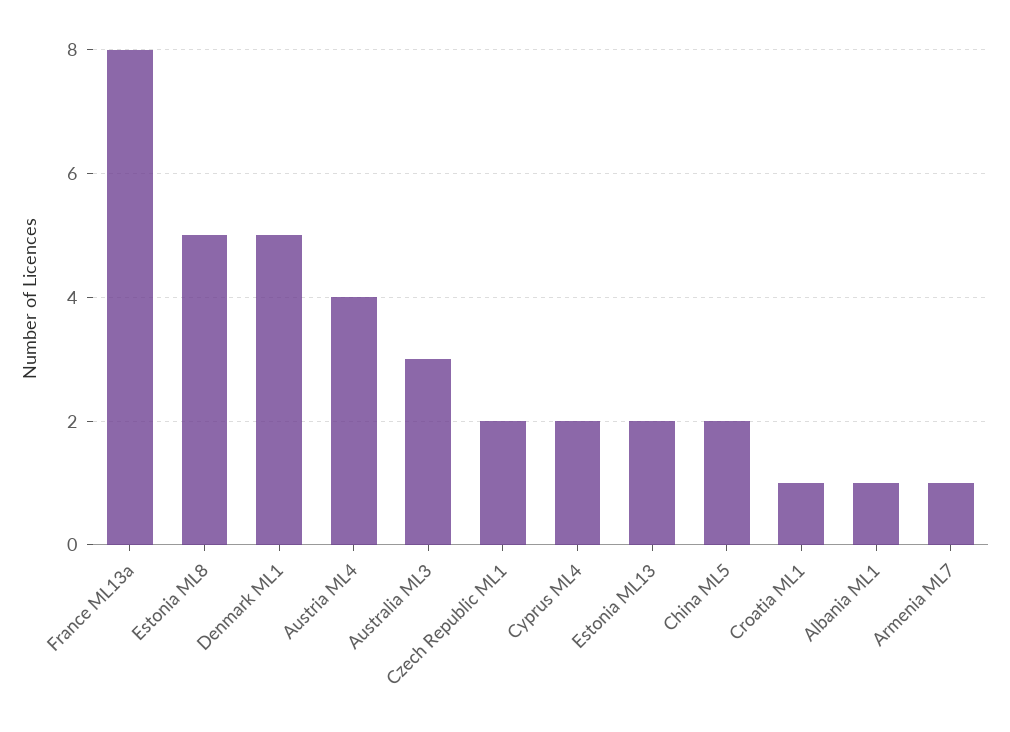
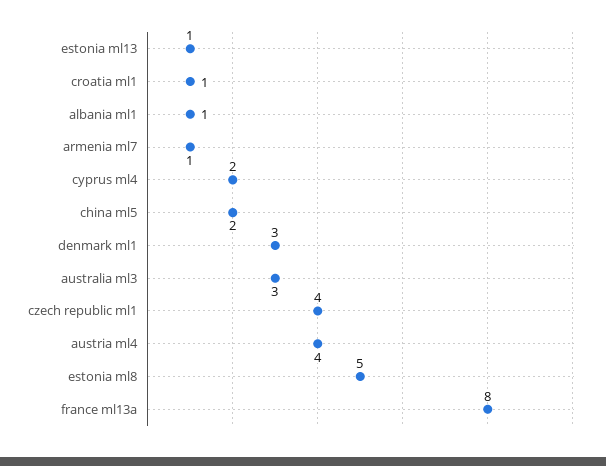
  {
    "France ML13a": 8,
    "Estonia ML8": 5,
-   "Denmark ML1": 5,
+   "Denmark ML1": 3,
    "Austria ML4": 4,
    "Australia ML3": 3,
-   "Czech Republic ML1": 2,
+   "Czech Republic ML1": 4,
    "Cyprus ML4": 2,
-   "Estonia ML13": 2,
+   "Estonia ML13": 1,
    "China ML5": 2,
    "Croatia ML1": 1,
    "Albania ML1": 1,
    "Armenia ML7": 1
  }

